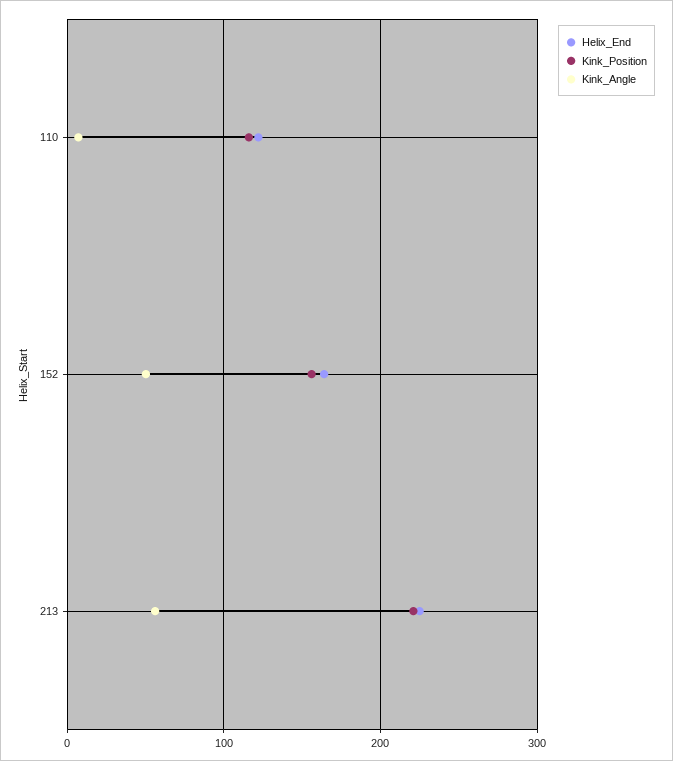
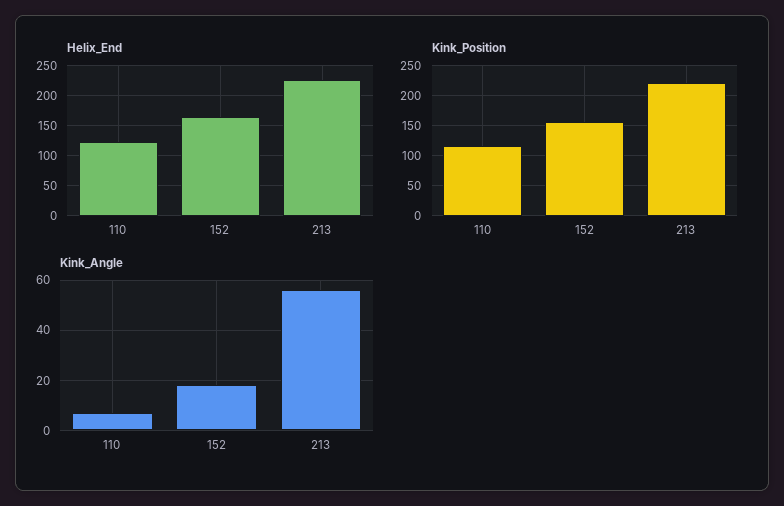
  {
    "Helix_End": {
      "110": 120,
      "152": 160,
      "213": 230
    },
    "Kink_Position": {
      "110": 120,
      "152": 160,
      "213": 220
    },
    "Kink_Angle": {
      "110": 7.5,
-     "152": 50,
+     "152": 17.5,
      "213": 55
    }
  }

